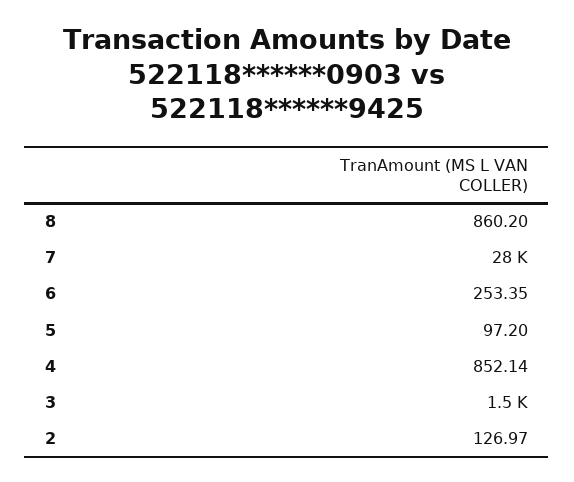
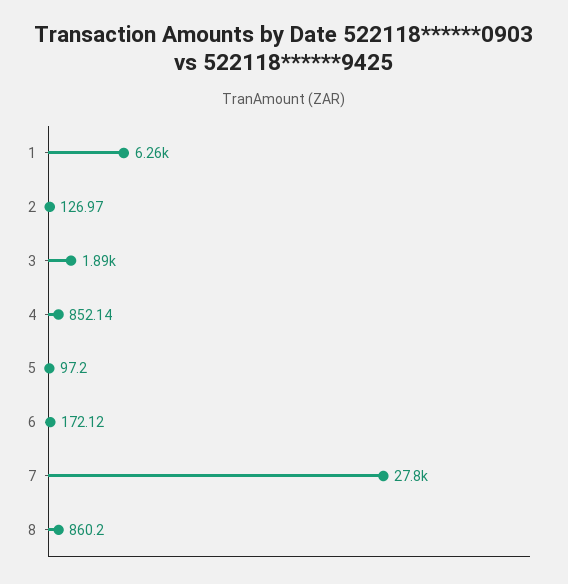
  {
    "8": 860.2,
    "7": 27800,
-   "6": 253.35,
+   "6": 172.12,
    "5": 97.2,
    "4": 852.14,
-   "3": 1500,
+   "3": 1890,
-   "2": 126.97
+   "2": 126.97,
+   "1": 6260
  }

